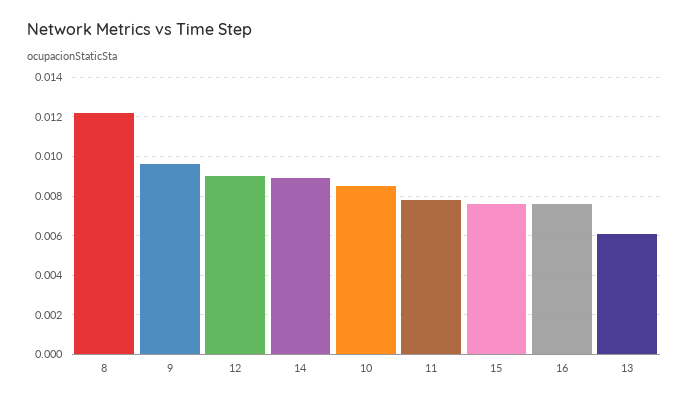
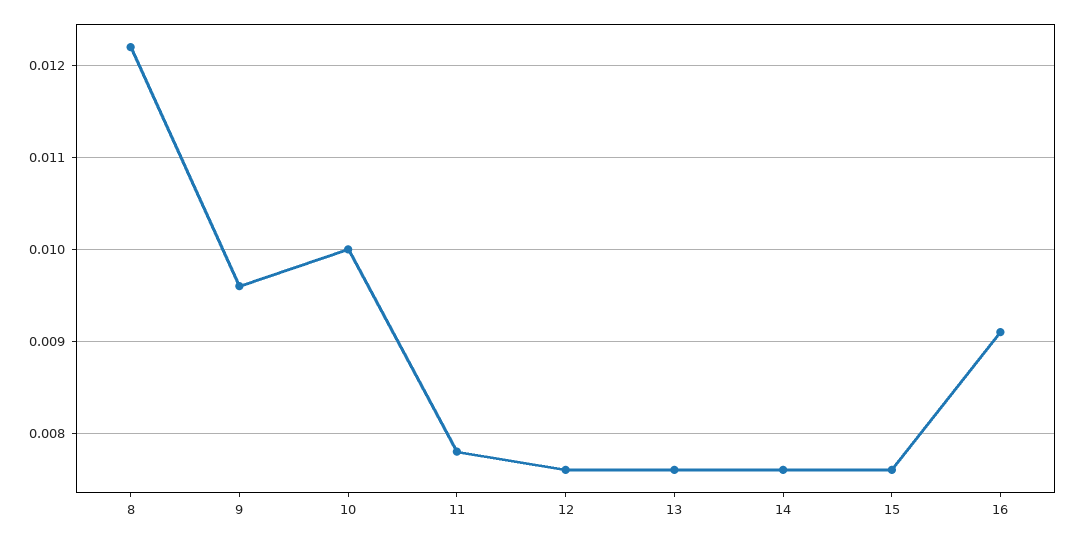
  {
    "8": 0.0122,
    "9": 0.0096,
-   "12": 0.009,
+   "12": 0.0076,
-   "14": 0.009,
+   "14": 0.0076,
-   "10": 0.0085,
+   "10": 0.01,
    "11": 0.0078,
    "15": 0.0076,
-   "16": 0.0075,
+   "16": 0.0091,
-   "13": 0.006
+   "13": 0.0076
  }

